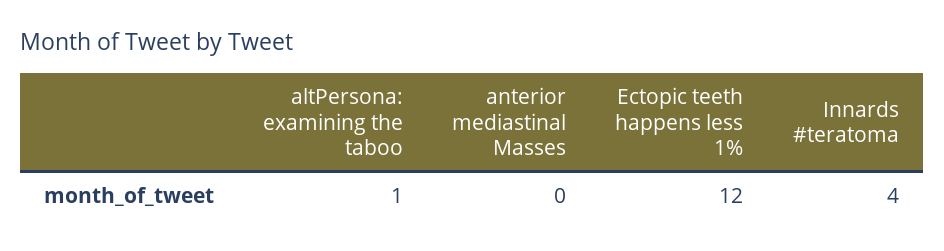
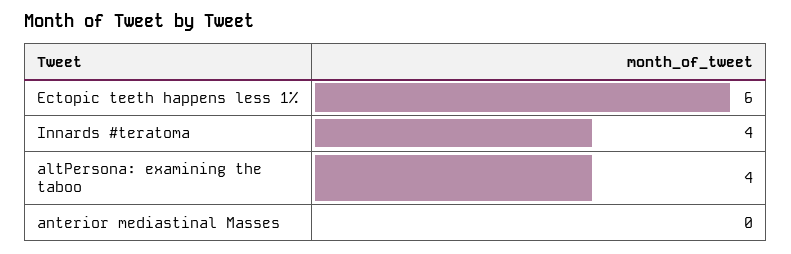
  {
-   "altPersona: examining the taboo": 1,
+   "altPersona: examining the taboo": 4,
    "anterior mediastinal Masses": 0,
-   "Ectopic teeth happens less 1%": 12,
+   "Ectopic teeth happens less 1%": 6,
    "Innards #teratoma": 4
  }

